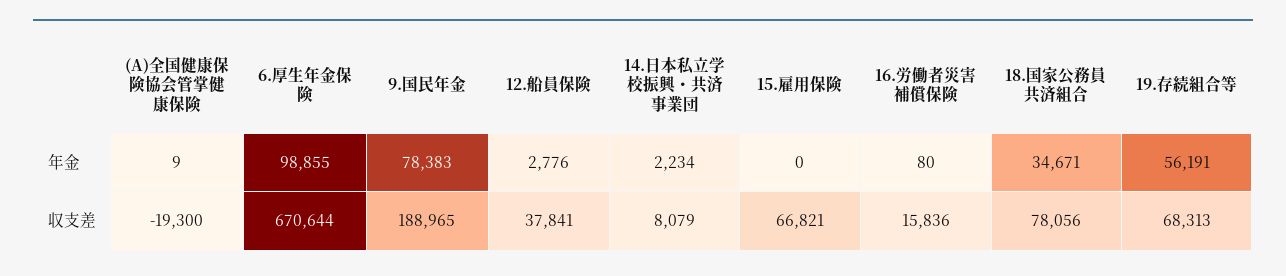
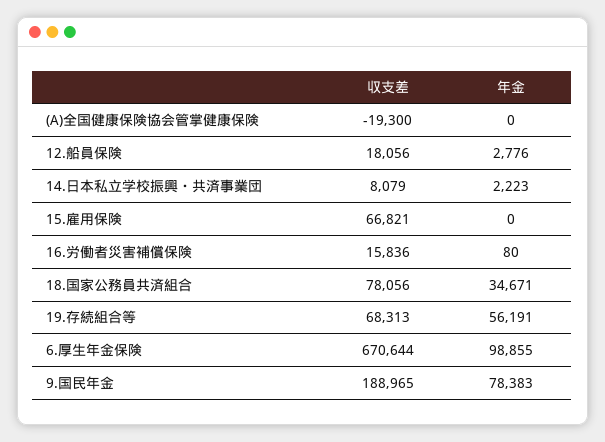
  {
    "(A)全国健康保険協会管掌健康保険": {
-     "年金": 9,
+     "年金": 0,
      "収支差": -19300
    },
    "6.厚生年金保険": {
      "年金": 98855,
      "収支差": 670644
    },
    "9.国民年金": {
      "年金": 78383,
      "収支差": 188965
    },
    "12.船員保険": {
      "年金": 2776,
-     "収支差": 37841
+     "収支差": 18056
    },
    "14.日本私立学校振興・共済事業団": {
-     "年金": 2234,
+     "年金": 2223,
      "収支差": 8079
    },
    "15.雇用保険": {
      "年金": 0,
      "収支差": 66821
    },
    "16.労働者災害補償保険": {
      "年金": 80,
      "収支差": 15836
    },
    "18.国家公務員共済組合": {
      "年金": 34671,
      "収支差": 78056
    },
    "19.存続組合等": {
      "年金": 56191,
      "収支差": 68313
    }
  }

